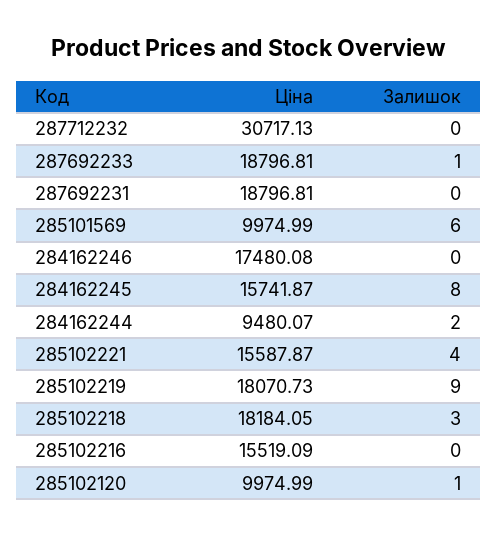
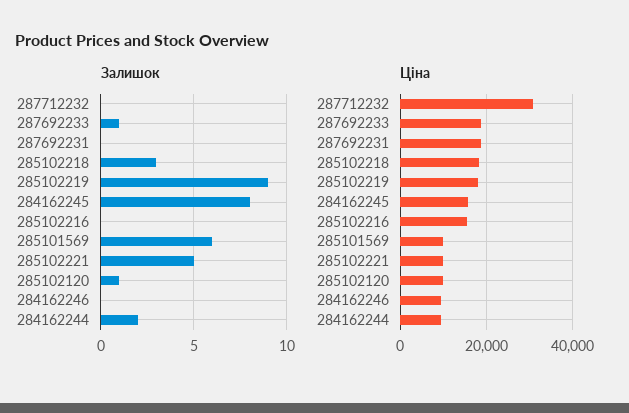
  {
    "Ціна": {
      "287712232": 30717.13,
      "287692233": 18796.81,
      "287692231": 18796.81,
      "285101569": 9974.99,
-     "284162246": 17480.08,
+     "284162246": 10000,
      "284162245": 15741.87,
      "284162244": 9480.07,
-     "285102221": 15587.87,
+     "285102221": 10000,
      "285102219": 18070.73,
      "285102218": 18184.05,
      "285102216": 15519.09,
      "285102120": 9974.99
    },
    "Залишок": {
      "287712232": 0,
      "287692233": 1,
      "287692231": 0,
      "285101569": 6,
      "284162246": 0,
      "284162245": 8,
      "284162244": 2,
-     "285102221": 4,
+     "285102221": 5,
      "285102219": 9,
      "285102218": 3,
      "285102216": 0,
      "285102120": 1
    }
  }

